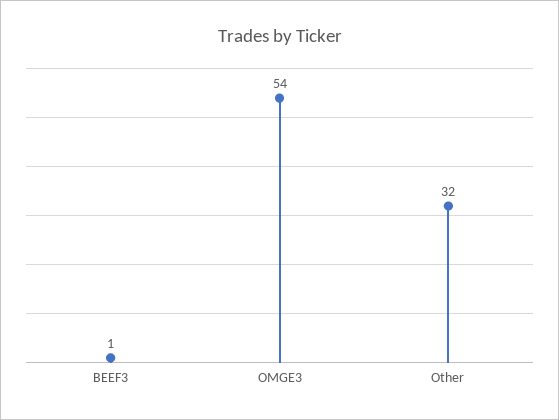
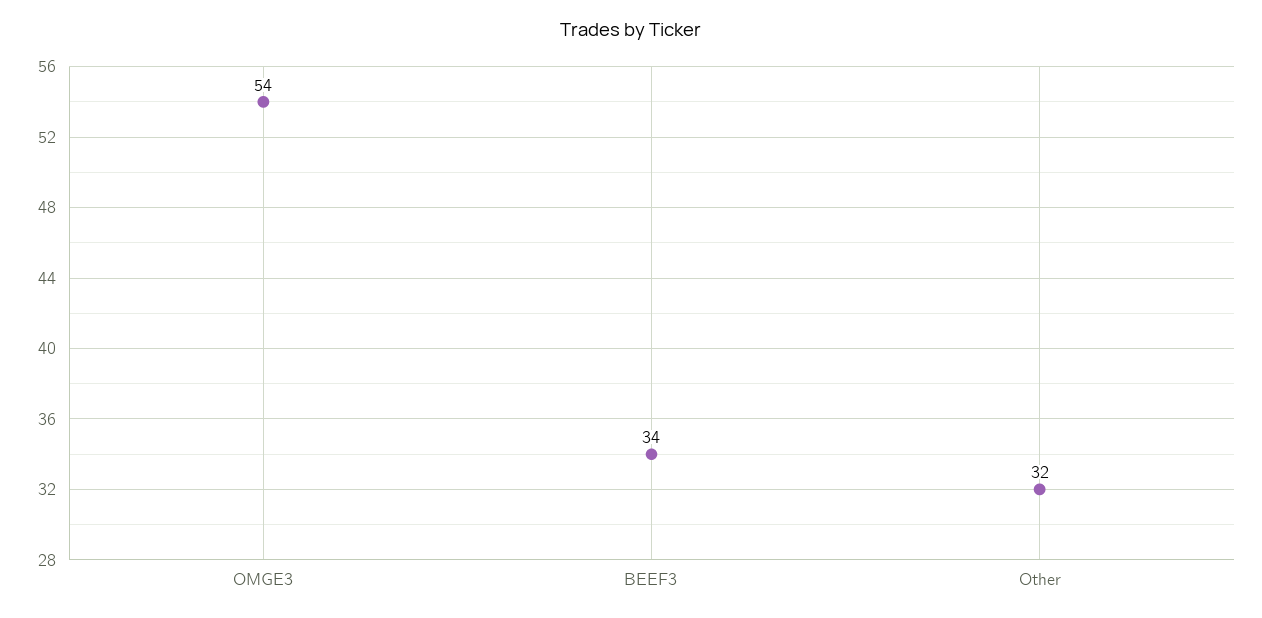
  {
-   "BEEF3": 1,
+   "BEEF3": 34,
    "OMGE3": 54,
    "Other": 32
  }

